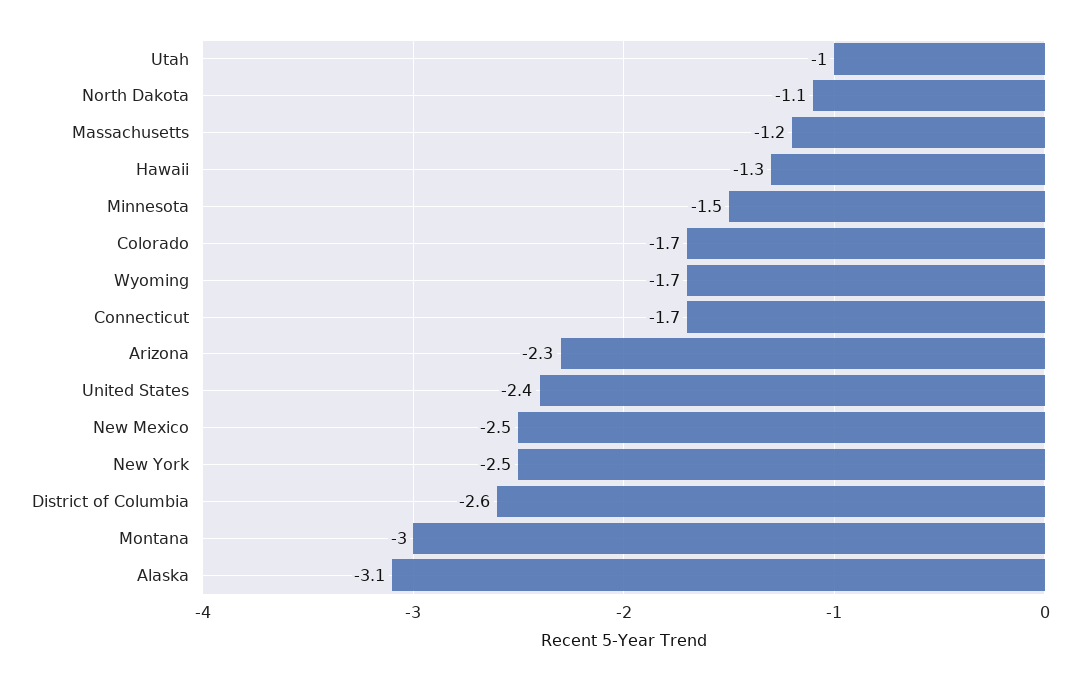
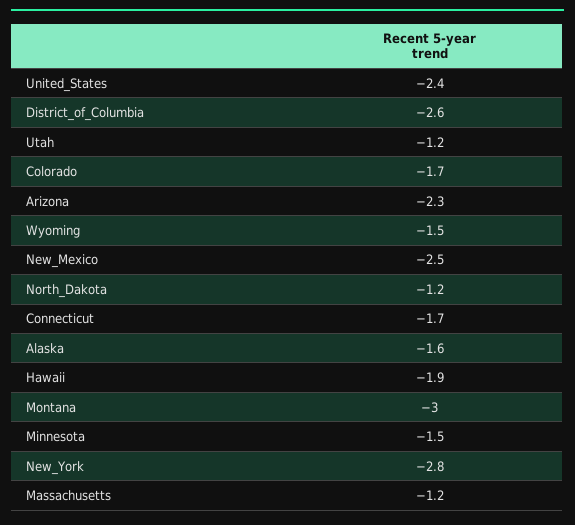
  {
-   "Utah": -1,
+   "Utah": -1.2,
-   "North Dakota": -1.1,
+   "North Dakota": -1.2,
    "Massachusetts": -1.2,
-   "Hawaii": -1.3,
+   "Hawaii": -1.9,
    "Minnesota": -1.5,
    "Colorado": -1.7,
-   "Wyoming": -1.7,
+   "Wyoming": -1.5,
    "Connecticut": -1.7,
    "Arizona": -2.3,
    "United States": -2.4,
    "New Mexico": -2.5,
-   "New York": -2.5,
+   "New York": -2.8,
    "District of Columbia": -2.6,
    "Montana": -3,
-   "Alaska": -3.1
+   "Alaska": -1.6
  }

